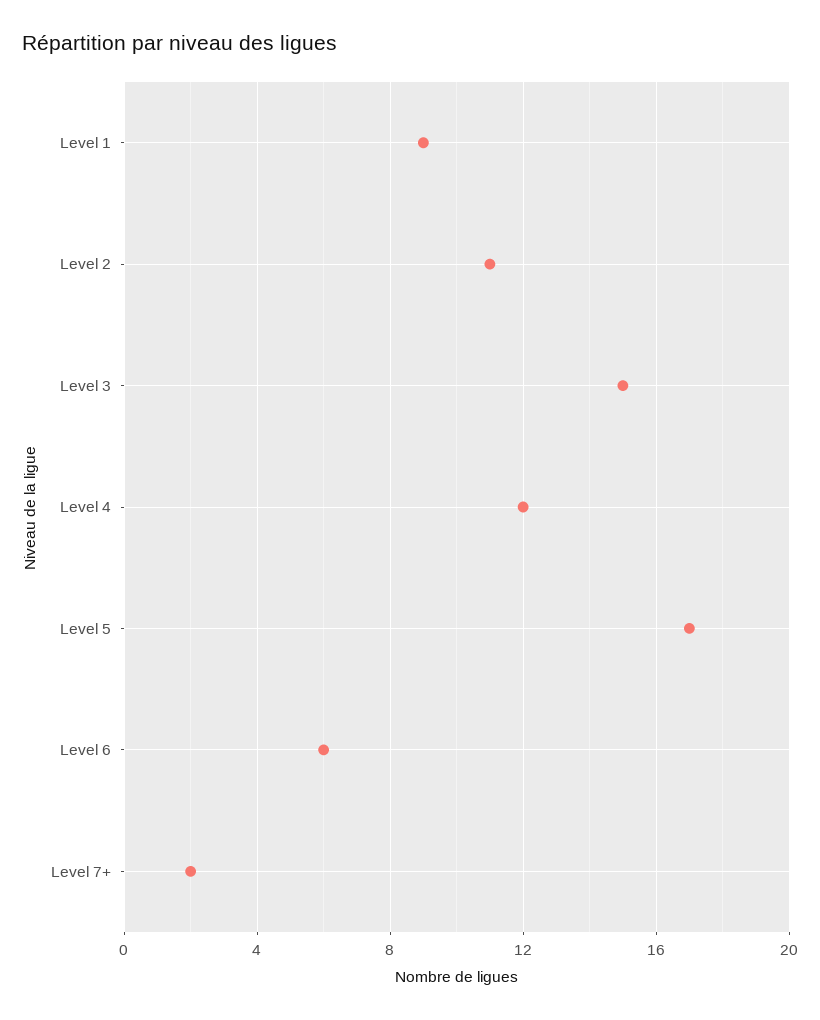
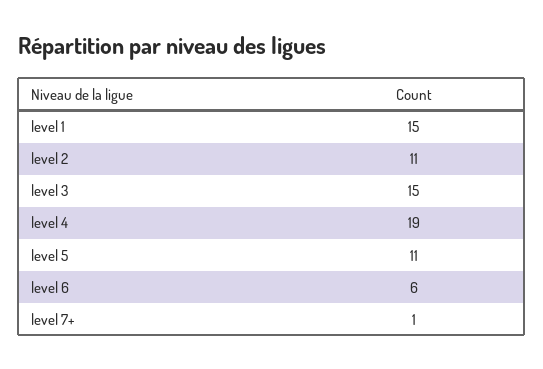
  {
-   "Level 1": 9,
+   "Level 1": 15,
    "Level 2": 11,
    "Level 3": 15,
-   "Level 4": 12,
+   "Level 4": 19,
-   "Level 5": 17,
+   "Level 5": 11,
    "Level 6": 6,
-   "Level 7+": 2
+   "Level 7+": 1
  }

